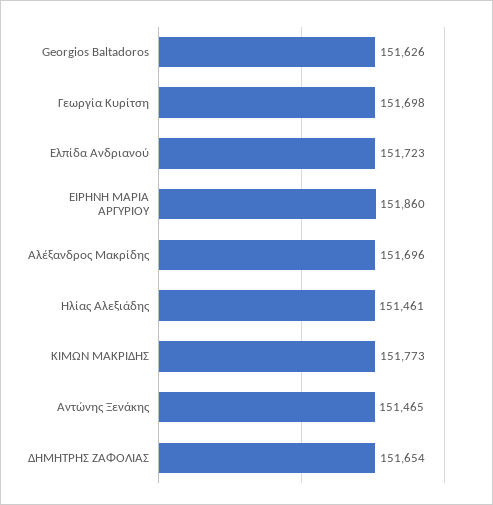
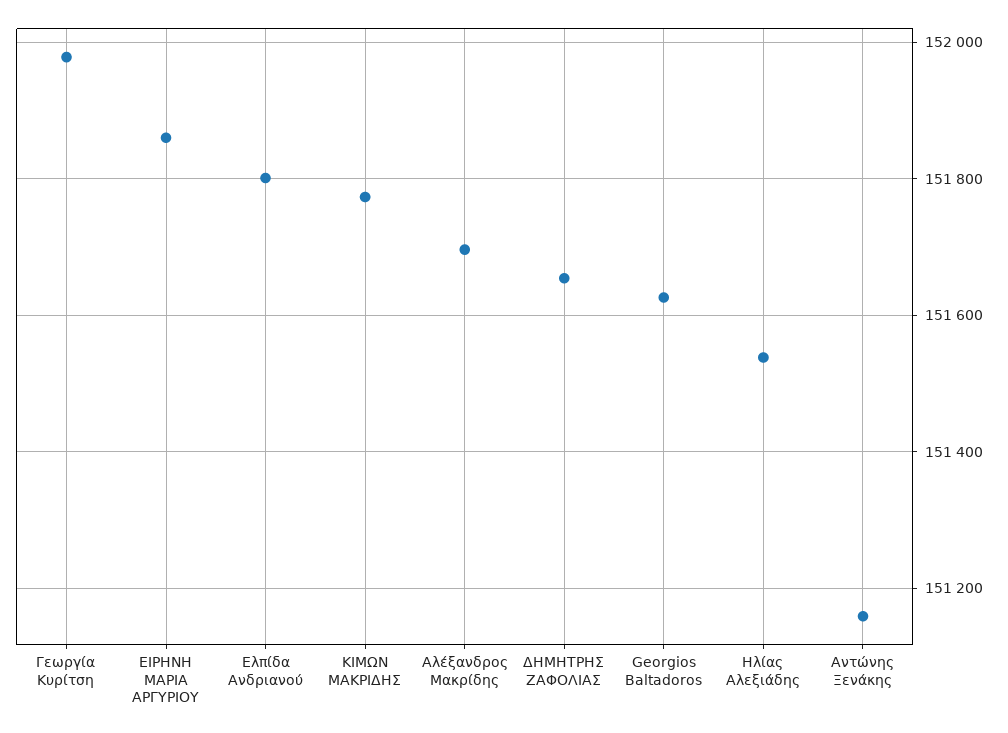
  {
    "Georgios Baltadoros": 151626,
-   "Γεωργία Κυρίτση": 151698,
+   "Γεωργία Κυρίτση": 151980,
-   "Ελπίδα Ανδριανού": 151723,
+   "Ελπίδα Ανδριανού": 151800,
    "ΕΙΡΗΝΗ ΜΑΡΙΑ ΑΡΓΥΡΙΟΥ": 151860,
    "Αλέξανδρος Μακρίδης": 151696,
-   "Ηλίας Αλεξιάδης": 151461,
+   "Ηλίας Αλεξιάδης": 151540,
    "ΚΙΜΩΝ ΜΑΚΡΙΔΗΣ": 151773,
-   "Αντώνης Ξενάκης": 151465,
+   "Αντώνης Ξενάκης": 151160,
    "ΔΗΜΗΤΡΗΣ ΖΑΦΟΛΙΑΣ": 151654
  }

